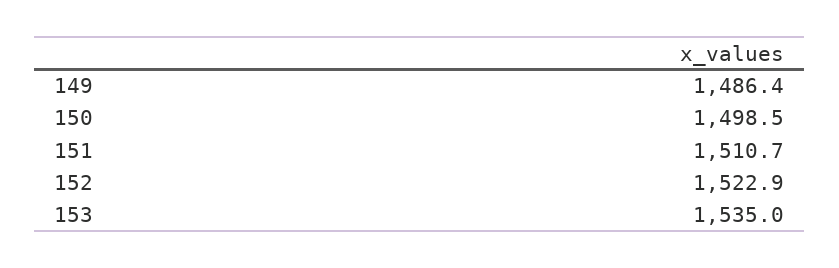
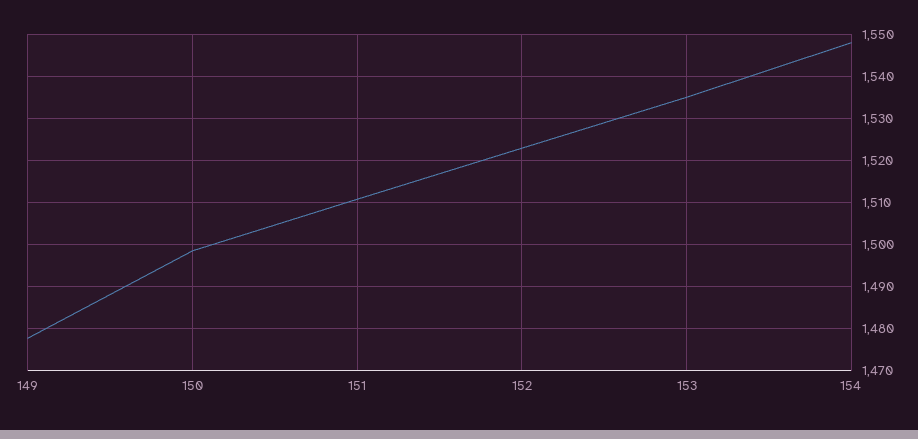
  {
-   "149": 1486.4,
+   "149": 1478,
    "150": 1498.5,
    "151": 1510.7,
    "152": 1522.9,
-   "153": 1535
+   "153": 1535,
+   "154": 1548
  }

